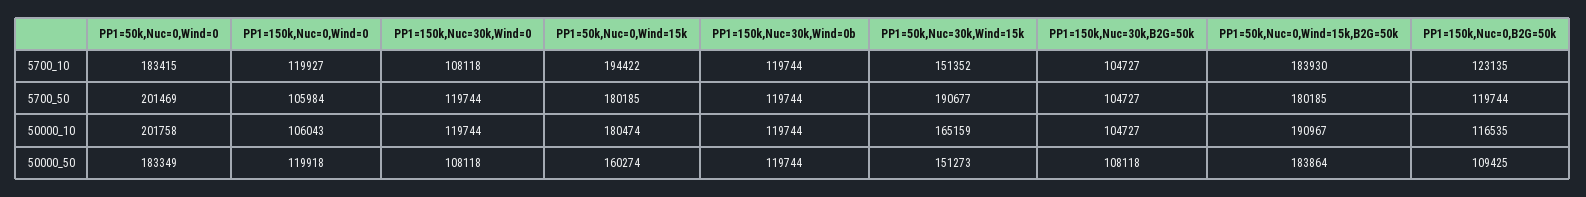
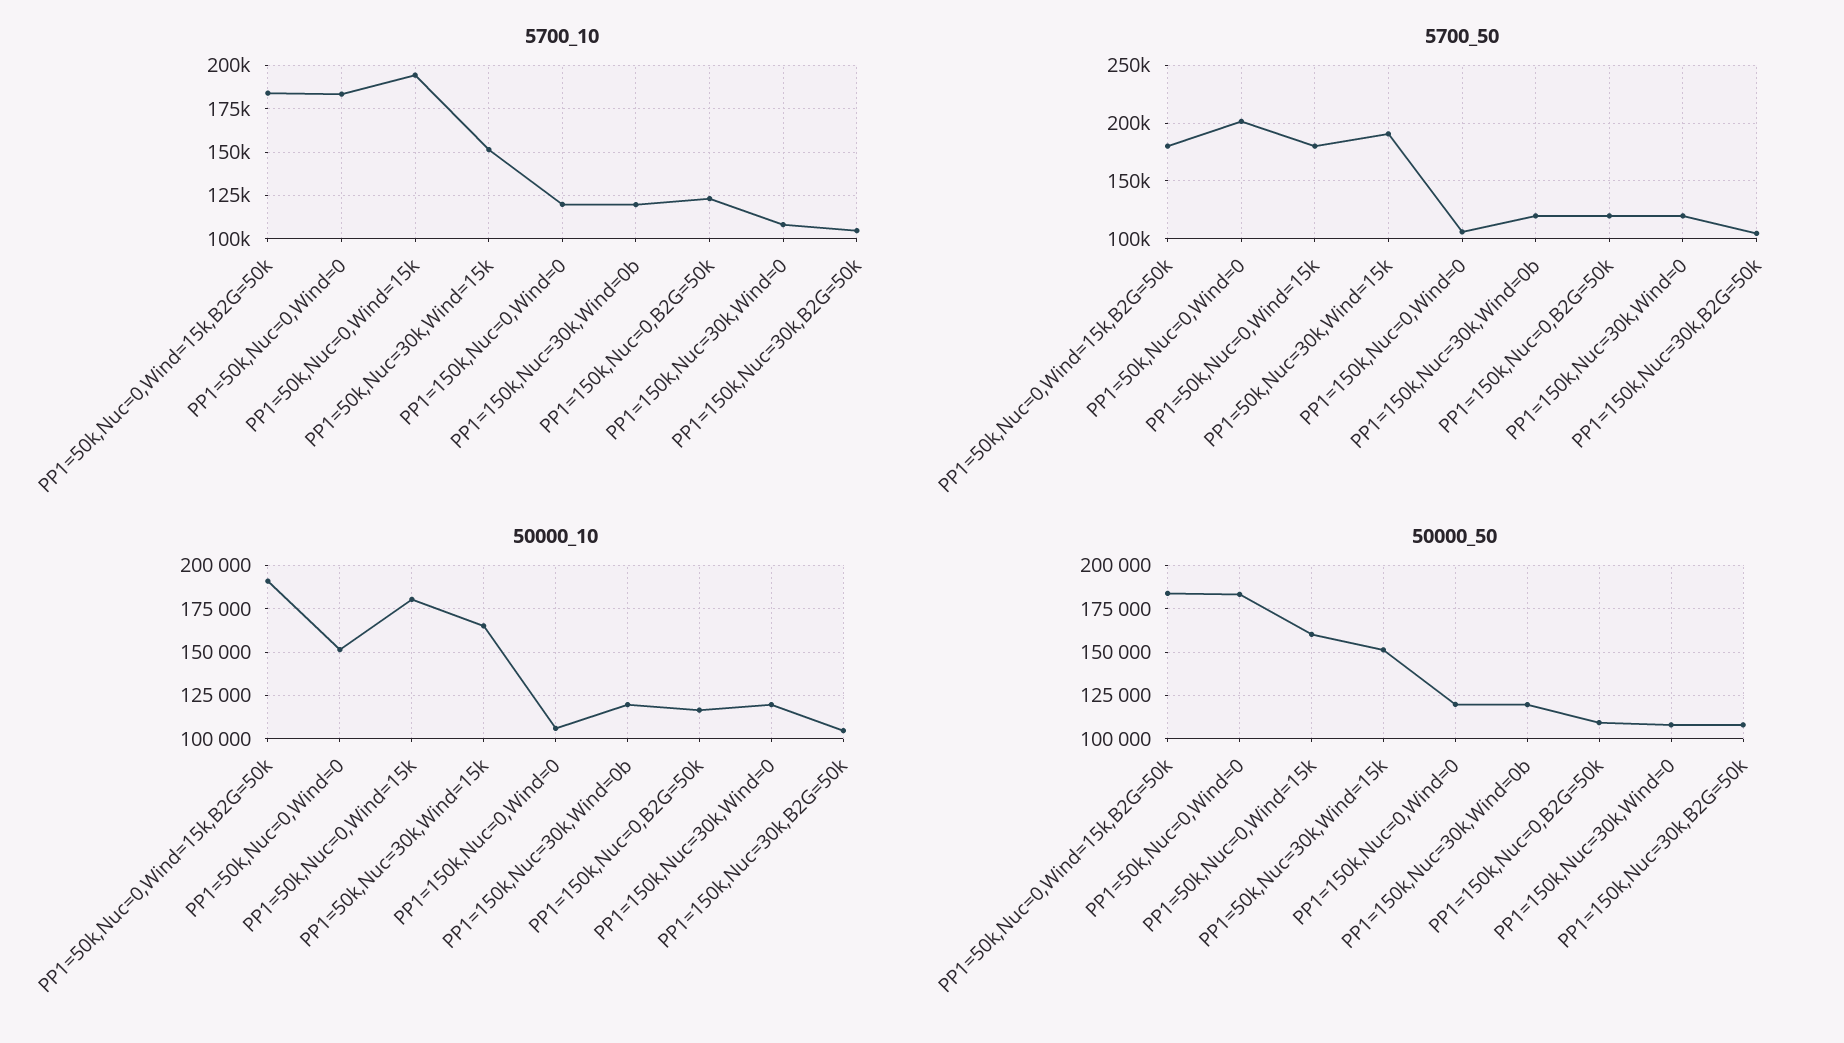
  {
    "5700_10": {
      "PP1=50k,Nuc=0,Wind=0": 183415,
      "PP1=150k,Nuc=0,Wind=0": 119927,
      "PP1=150k,Nuc=30k,Wind=0": 108118,
      "PP1=50k,Nuc=0,Wind=15k": 194422,
      "PP1=150k,Nuc=30k,Wind=0b": 119744,
      "PP1=50k,Nuc=30k,Wind=15k": 151352,
      "PP1=150k,Nuc=30k,B2G=50k": 104727,
      "PP1=50k,Nuc=0,Wind=15k,B2G=50k": 183930,
      "PP1=150k,Nuc=0,B2G=50k": 123135
    },
    "5700_50": {
      "PP1=50k,Nuc=0,Wind=0": 201469,
      "PP1=150k,Nuc=0,Wind=0": 105984,
      "PP1=150k,Nuc=30k,Wind=0": 119744,
      "PP1=50k,Nuc=0,Wind=15k": 180185,
      "PP1=150k,Nuc=30k,Wind=0b": 119744,
      "PP1=50k,Nuc=30k,Wind=15k": 190677,
      "PP1=150k,Nuc=30k,B2G=50k": 104727,
      "PP1=50k,Nuc=0,Wind=15k,B2G=50k": 180185,
      "PP1=150k,Nuc=0,B2G=50k": 119744
    },
    "50000_10": {
-     "PP1=50k,Nuc=0,Wind=0": 201758,
+     "PP1=50k,Nuc=0,Wind=0": 150000,
      "PP1=150k,Nuc=0,Wind=0": 106043,
      "PP1=150k,Nuc=30k,Wind=0": 119744,
      "PP1=50k,Nuc=0,Wind=15k": 180474,
      "PP1=150k,Nuc=30k,Wind=0b": 119744,
      "PP1=50k,Nuc=30k,Wind=15k": 165159,
      "PP1=150k,Nuc=30k,B2G=50k": 104727,
      "PP1=50k,Nuc=0,Wind=15k,B2G=50k": 190967,
      "PP1=150k,Nuc=0,B2G=50k": 116535
    },
    "50000_50": {
      "PP1=50k,Nuc=0,Wind=0": 183349,
      "PP1=150k,Nuc=0,Wind=0": 119918,
      "PP1=150k,Nuc=30k,Wind=0": 108118,
      "PP1=50k,Nuc=0,Wind=15k": 160274,
      "PP1=150k,Nuc=30k,Wind=0b": 119744,
      "PP1=50k,Nuc=30k,Wind=15k": 151273,
      "PP1=150k,Nuc=30k,B2G=50k": 108118,
      "PP1=50k,Nuc=0,Wind=15k,B2G=50k": 183864,
      "PP1=150k,Nuc=0,B2G=50k": 109425
    }
  }

